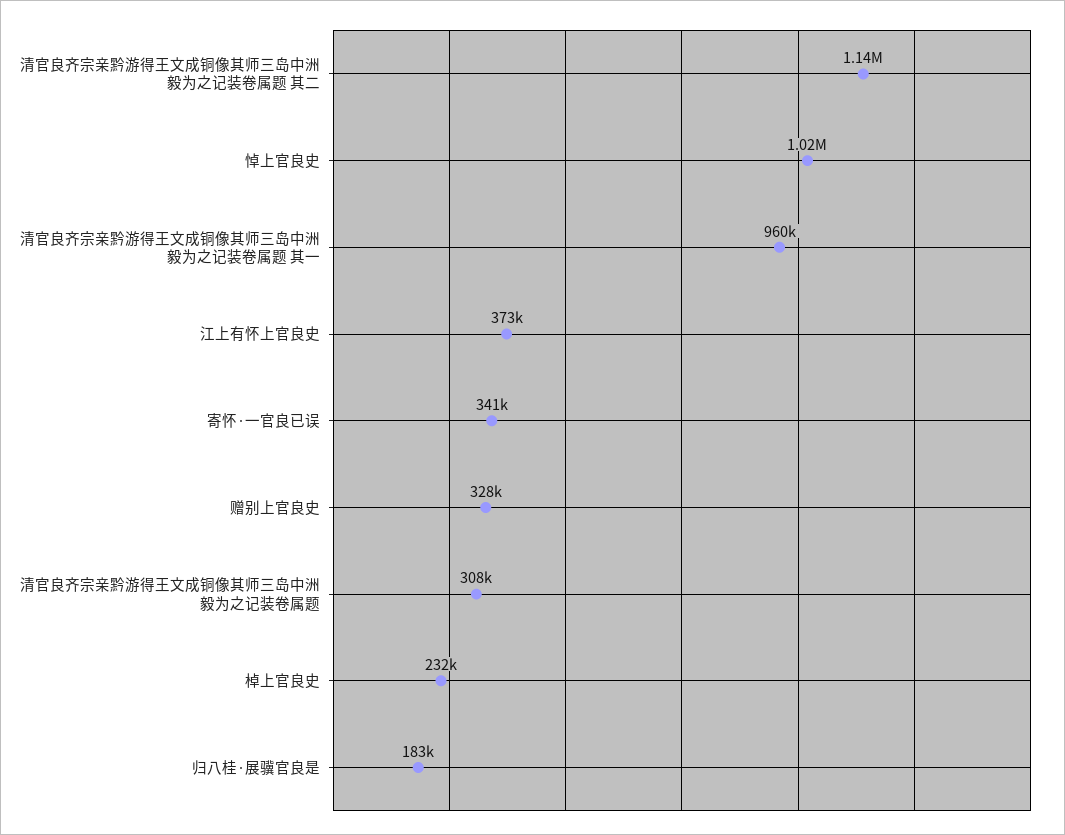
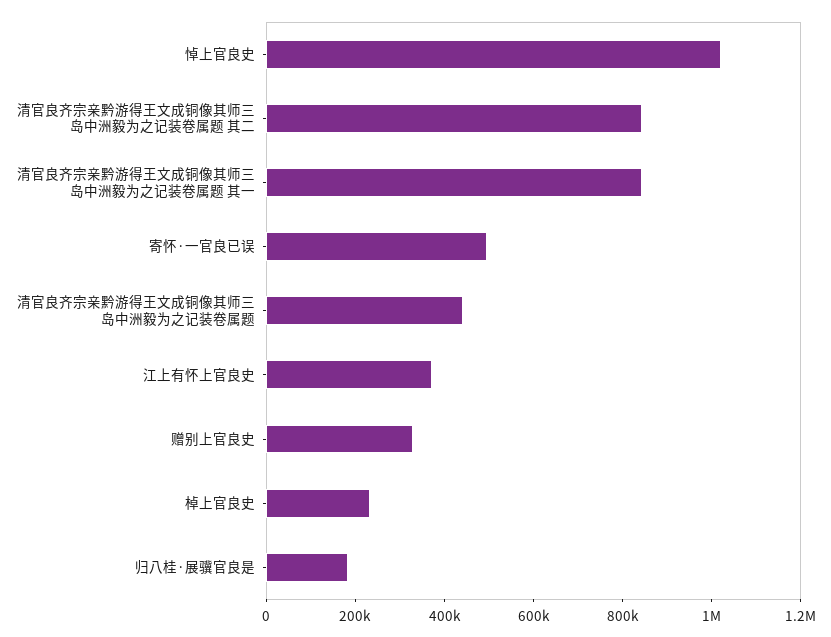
  {
-   "清官良齐宗亲黔游得王文成铜像其师三岛中洲毅为之记装卷属题 其二": 1140000,
+   "清官良齐宗亲黔游得王文成铜像其师三岛中洲毅为之记装卷属题 其二": 850000,
    "悼上官良史": 1020000,
-   "清官良齐宗亲黔游得王文成铜像其师三岛中洲毅为之记装卷属题 其一": 960000,
+   "清官良齐宗亲黔游得王文成铜像其师三岛中洲毅为之记装卷属题 其一": 850000,
    "江上有怀上官良史": 373000,
-   "寄怀·一官良已误": 341000,
+   "寄怀·一官良已误": 500000,
    "赠别上官良史": 328000,
-   "清官良齐宗亲黔游得王文成铜像其师三岛中洲毅为之记装卷属题": 308000,
+   "清官良齐宗亲黔游得王文成铜像其师三岛中洲毅为之记装卷属题": 450000,
    "棹上官良史": 232000,
    "归八桂·展骥官良是": 183000
  }

